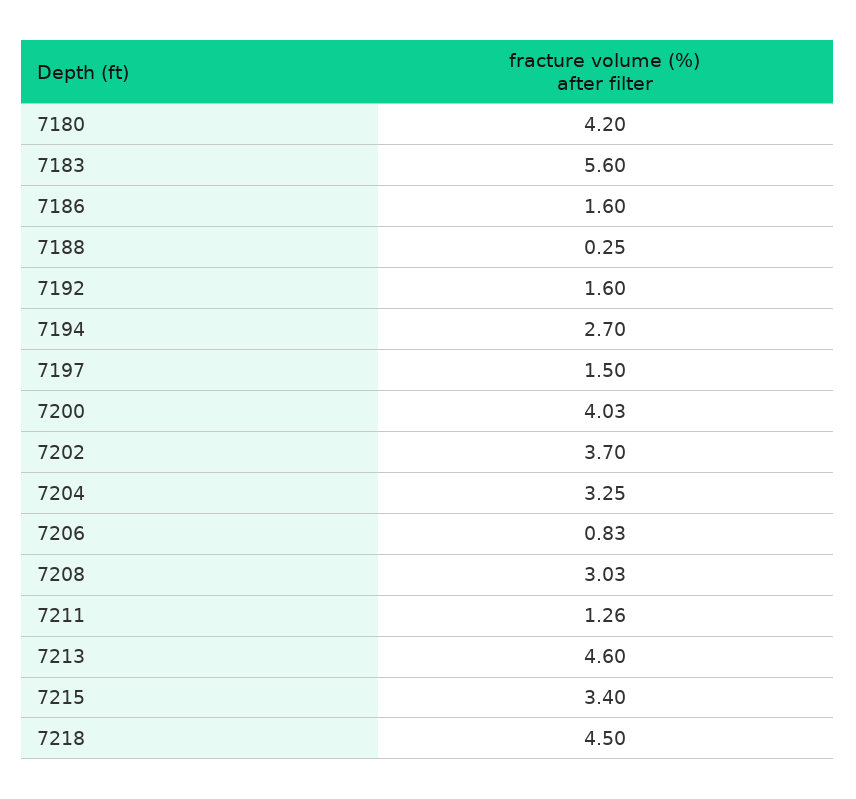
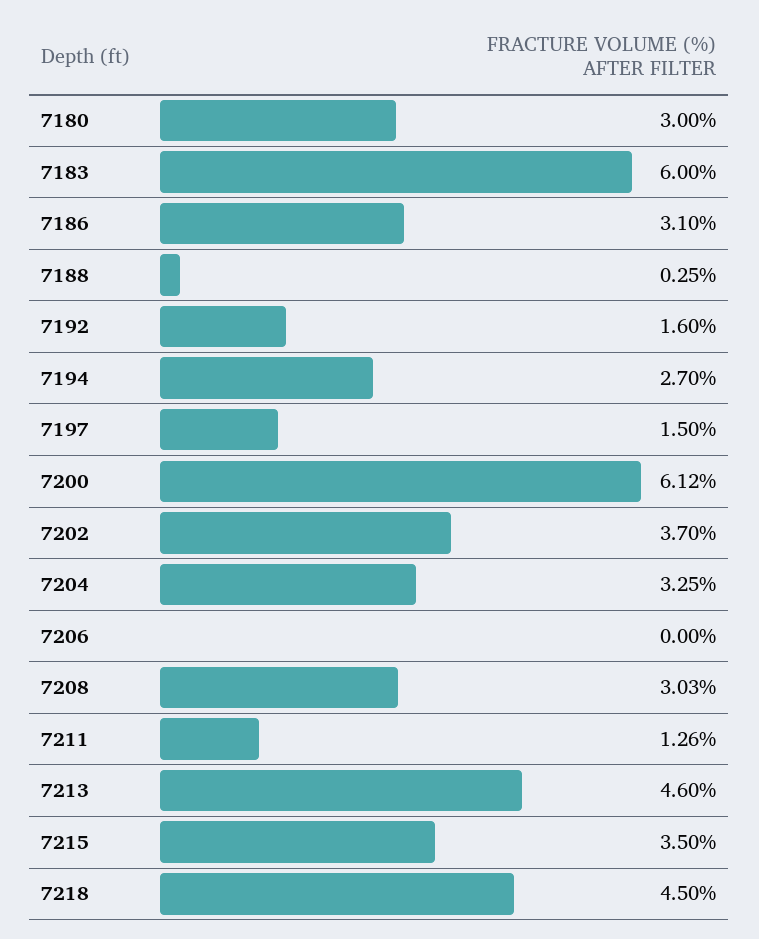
  {
-   "7180": 4.2,
+   "7180": 3,
-   "7183": 5.6,
+   "7183": 6,
-   "7186": 1.6,
+   "7186": 3.1,
    "7188": 0.25,
    "7192": 1.6,
    "7194": 2.7,
    "7197": 1.5,
-   "7200": 4.03,
+   "7200": 6.12,
    "7202": 3.7,
    "7204": 3.25,
-   "7206": 0.83,
+   "7206": 0,
    "7208": 3.03,
    "7211": 1.26,
    "7213": 4.6,
-   "7215": 3.4,
+   "7215": 3.5,
    "7218": 4.5
  }

